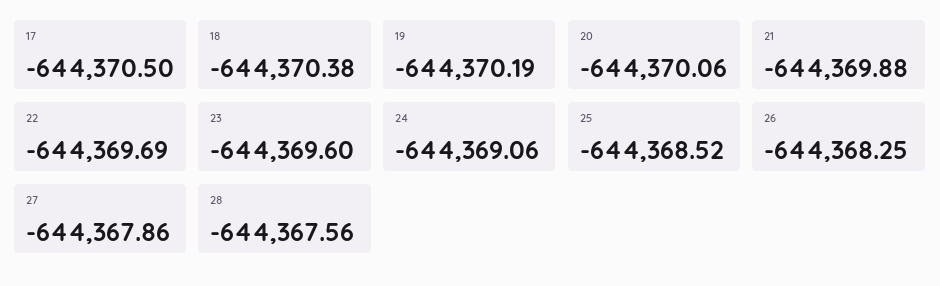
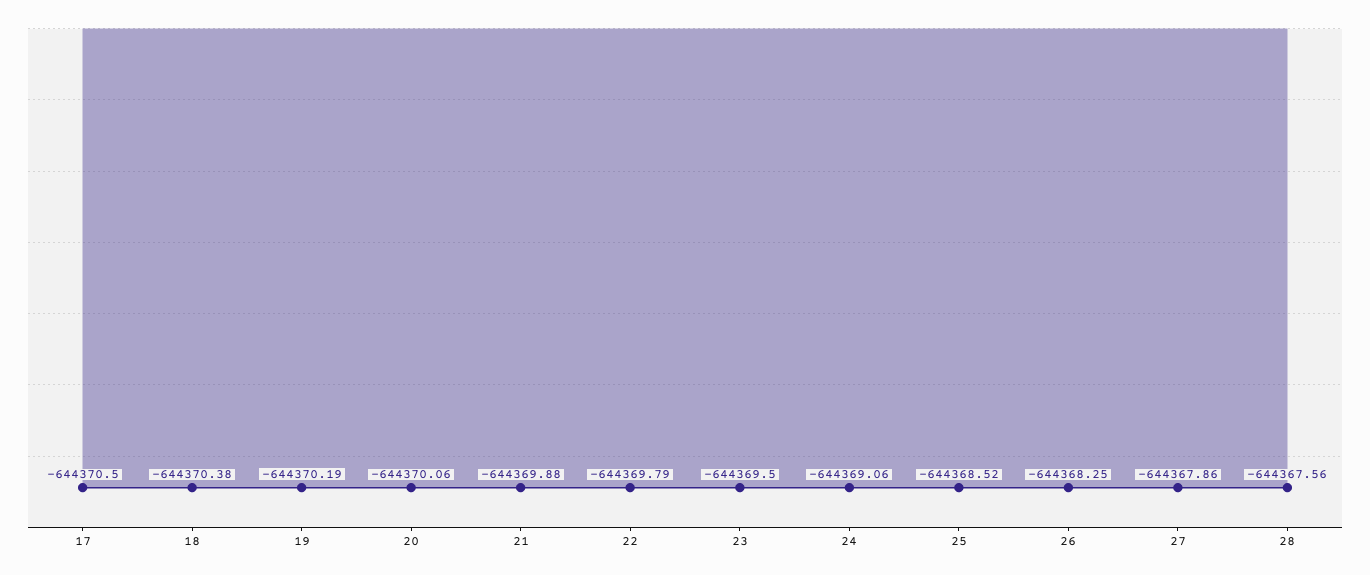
  {
    "17": -644370.5,
    "18": -644370.38,
    "19": -644370.19,
    "20": -644370.06,
    "21": -644369.88,
-   "22": -644369.69,
+   "22": -644369.79,
-   "23": -644369.6,
+   "23": -644369.5,
    "24": -644369.06,
    "25": -644368.52,
    "26": -644368.25,
    "27": -644367.86,
    "28": -644367.56
  }

